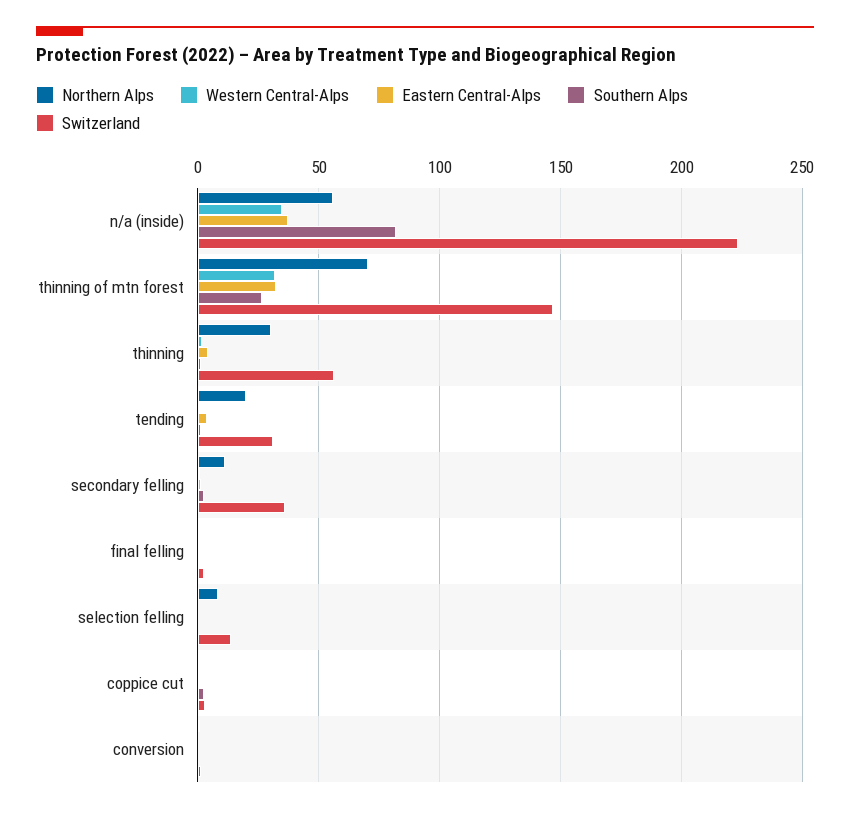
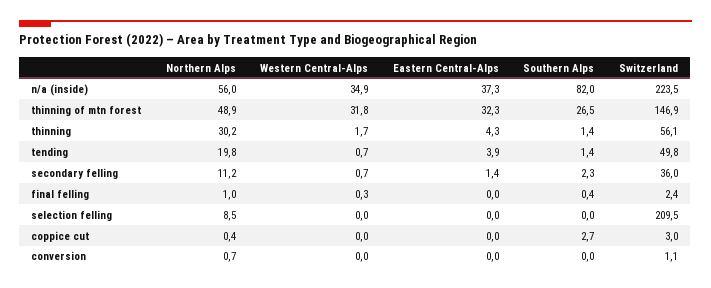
  {
    "Northern Alps": {
      "n/a (inside)": 56,
-     "thinning of mtn forest": 70,
+     "thinning of mtn forest": 48.9,
      "thinning": 30.2,
      "tending": 19.8,
      "secondary felling": 11.2,
      "final felling": 1,
      "selection felling": 8.5,
      "coppice cut": 0.4,
      "conversion": 0.7
    },
    "Western Central-Alps": {
      "n/a (inside)": 34.9,
      "thinning of mtn forest": 31.8,
      "thinning": 1.7,
      "tending": 0.7,
      "secondary felling": 0.7,
      "final felling": 0.3,
      "selection felling": 0,
      "coppice cut": 0,
      "conversion": 0
    },
    "Eastern Central-Alps": {
      "n/a (inside)": 37.3,
      "thinning of mtn forest": 32.3,
      "thinning": 4.3,
      "tending": 3.9,
      "secondary felling": 1.4,
      "final felling": 0,
      "selection felling": 0,
      "coppice cut": 0,
      "conversion": 0
    },
    "Southern Alps": {
      "n/a (inside)": 82,
      "thinning of mtn forest": 26.5,
      "thinning": 1.4,
      "tending": 1.4,
      "secondary felling": 2.3,
      "final felling": 0.4,
      "selection felling": 0,
      "coppice cut": 2.7,
      "conversion": 0
    },
    "Switzerland": {
      "n/a (inside)": 223.5,
      "thinning of mtn forest": 146.9,
      "thinning": 56.1,
-     "tending": 30,
+     "tending": 49.8,
      "secondary felling": 36,
      "final felling": 2.4,
-     "selection felling": 15,
+     "selection felling": 209.5,
      "coppice cut": 3,
      "conversion": 1.1
    }
  }

